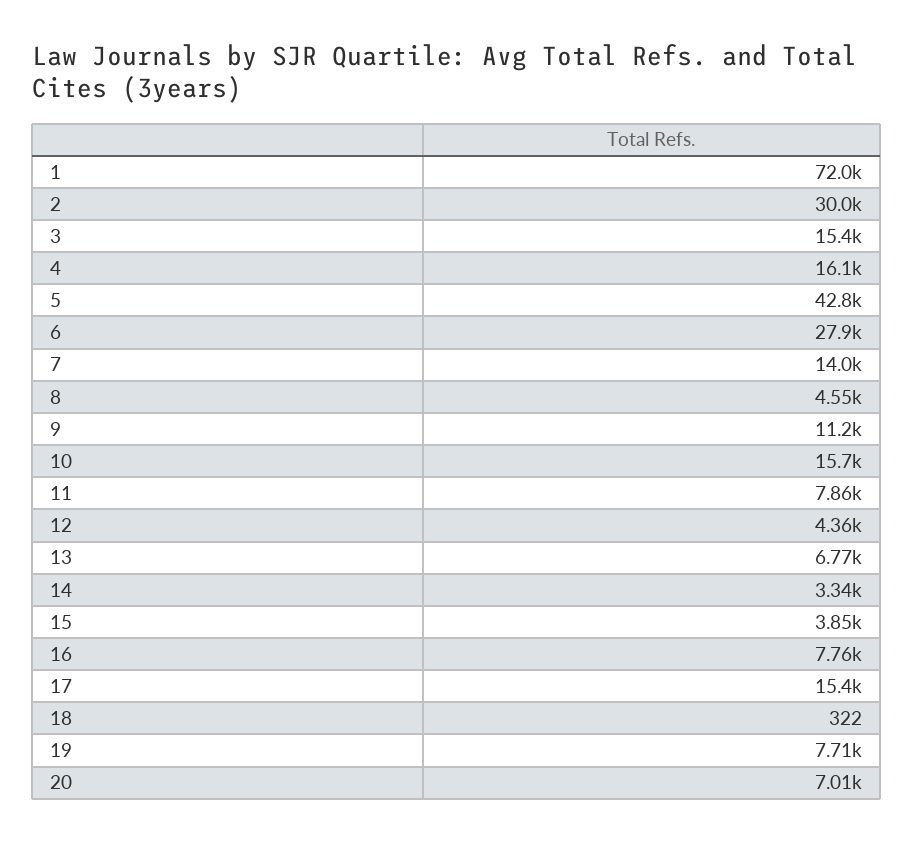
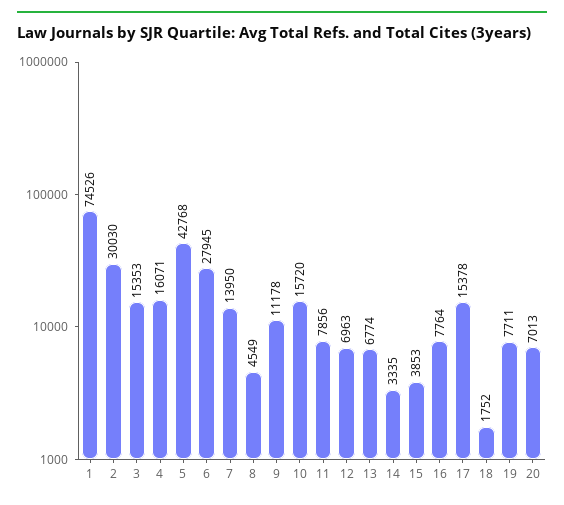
  {
-   "1": 72000,
+   "1": 74526,
    "2": 30030,
    "3": 15353,
    "4": 16071,
    "5": 42768,
    "6": 27945,
    "7": 13950,
    "8": 4549,
    "9": 11178,
    "10": 15720,
    "11": 7856,
-   "12": 4360,
+   "12": 6963,
    "13": 6774,
    "14": 3335,
    "15": 3853,
    "16": 7764,
    "17": 15378,
-   "18": 322,
+   "18": 1752,
    "19": 7711,
    "20": 7013
  }

